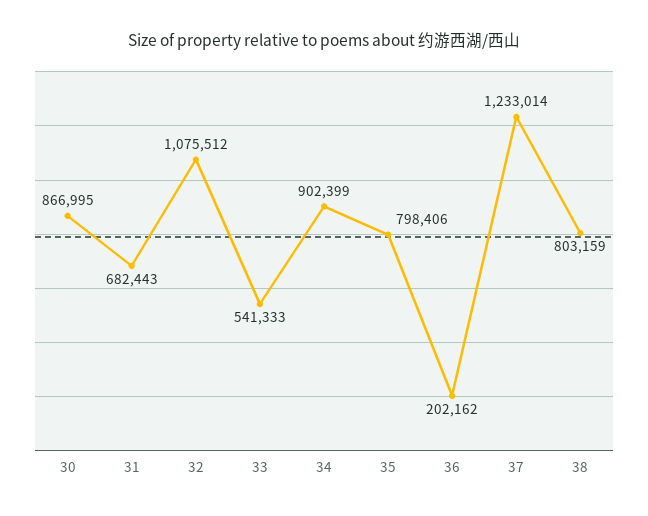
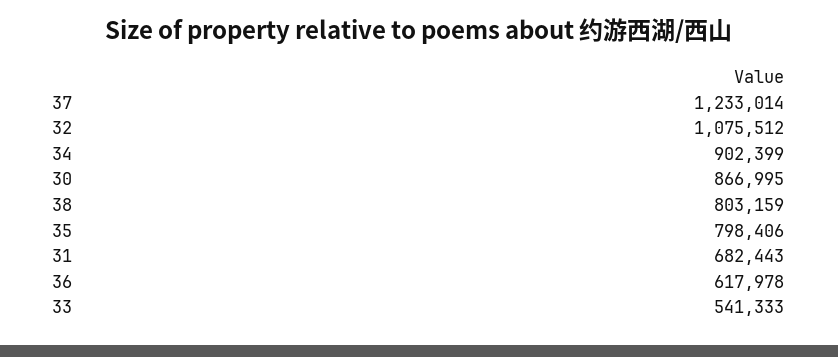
  {
    "30": 866995,
    "31": 682443,
    "32": 1075512,
    "33": 541333,
    "34": 902399,
    "35": 798406,
-   "36": 202162,
+   "36": 617978,
    "37": 1233014,
    "38": 803159
  }

